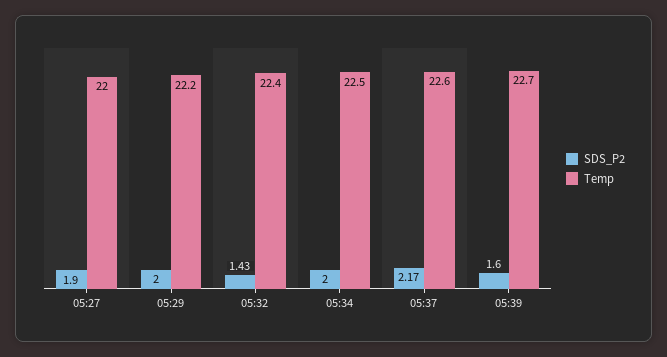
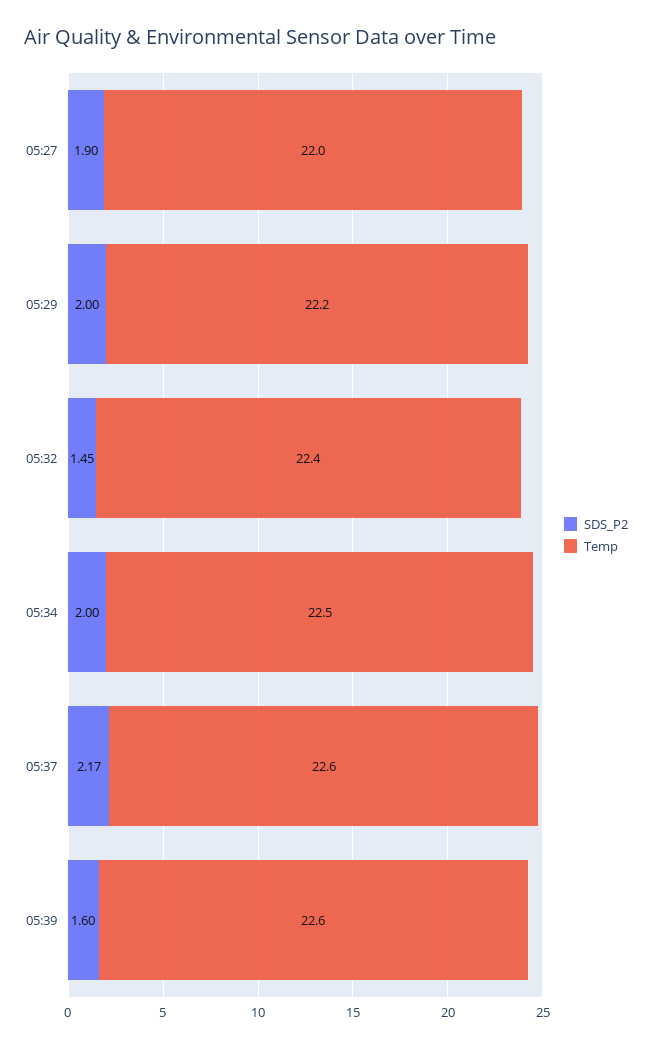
  {
    "SDS_P2": {
      "05:27": 1.9,
      "05:29": 2,
-     "05:32": 1.43,
+     "05:32": 1.45,
      "05:34": 2,
      "05:37": 2.17,
      "05:39": 1.6
    },
    "Temp": {
      "05:27": 22,
      "05:29": 22.2,
      "05:32": 22.4,
      "05:34": 22.5,
      "05:37": 22.6,
-     "05:39": 22.7
+     "05:39": 22.6
    }
  }

